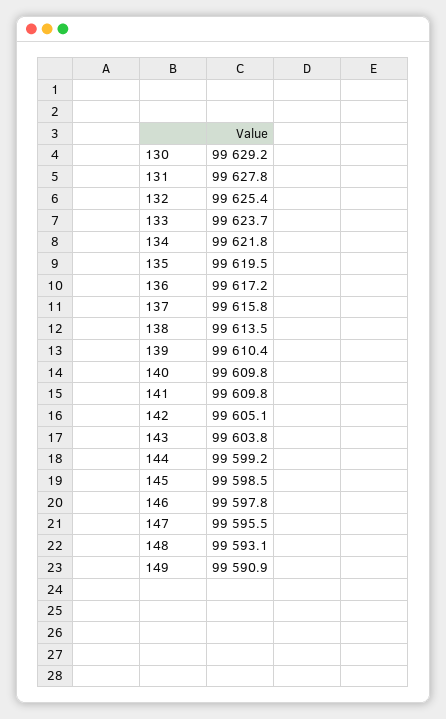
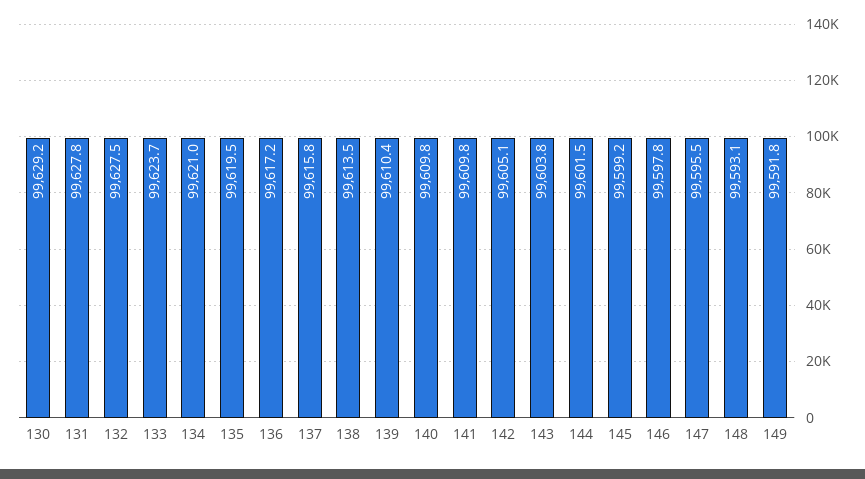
  {
    "130": 99629.2,
    "131": 99627.8,
-   "132": 99625.4,
+   "132": 99627.5,
    "133": 99623.7,
-   "134": 99621.8,
+   "134": 99621,
    "135": 99619.5,
    "136": 99617.2,
    "137": 99615.8,
    "138": 99613.5,
    "139": 99610.4,
    "140": 99609.8,
    "141": 99609.8,
    "142": 99605.1,
    "143": 99603.8,
-   "144": 99599.2,
+   "144": 99601.5,
-   "145": 99598.5,
+   "145": 99599.2,
    "146": 99597.8,
    "147": 99595.5,
    "148": 99593.1,
-   "149": 99590.9
+   "149": 99591.8
  }

